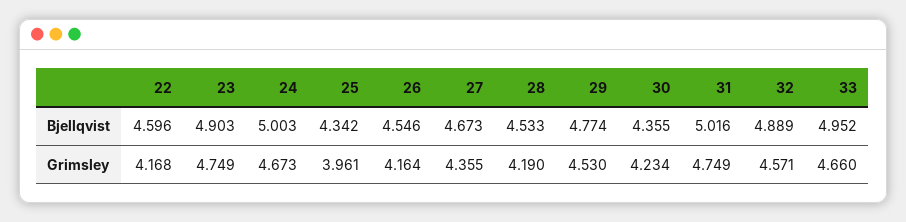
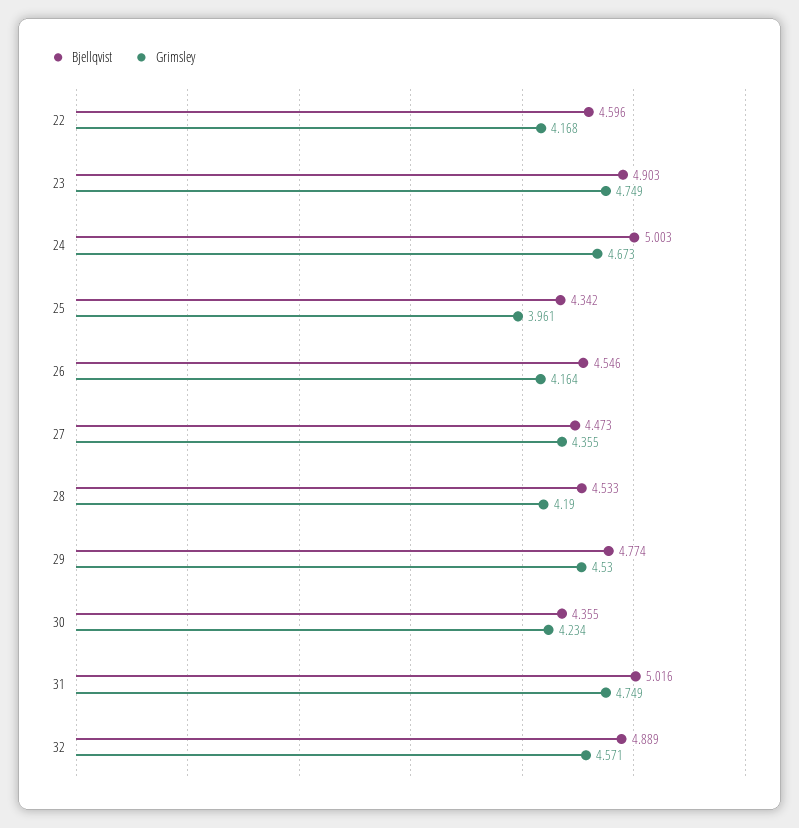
  {
    "Bjellqvist": {
      "22": 4.596,
      "23": 4.903,
      "24": 5.003,
      "25": 4.342,
      "26": 4.546,
-     "27": 4.673,
+     "27": 4.473,
      "28": 4.533,
      "29": 4.774,
      "30": 4.355,
      "31": 5.016,
-     "32": 4.889,
+     "32": 4.889
-     "33": 4.952
    },
    "Grimsley": {
      "22": 4.168,
      "23": 4.749,
      "24": 4.673,
      "25": 3.961,
      "26": 4.164,
      "27": 4.355,
      "28": 4.19,
      "29": 4.53,
      "30": 4.234,
      "31": 4.749,
-     "32": 4.571,
+     "32": 4.571
-     "33": 4.66
    }
  }

